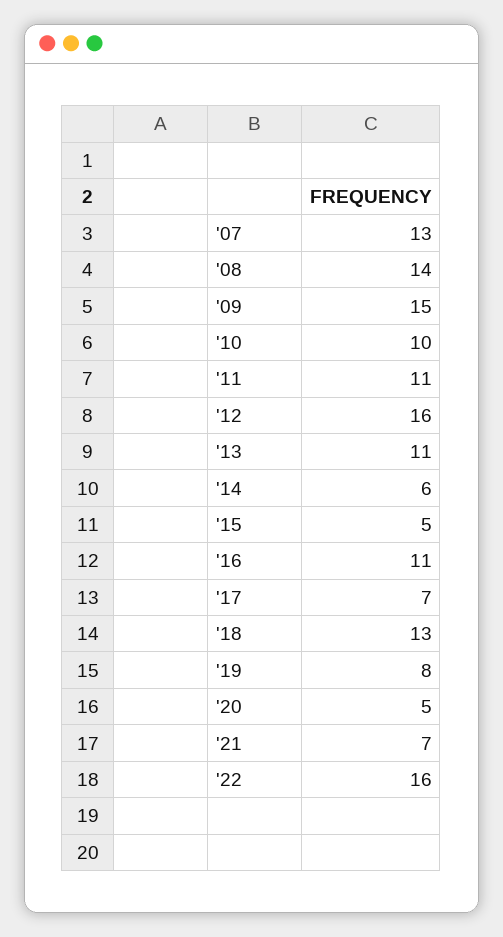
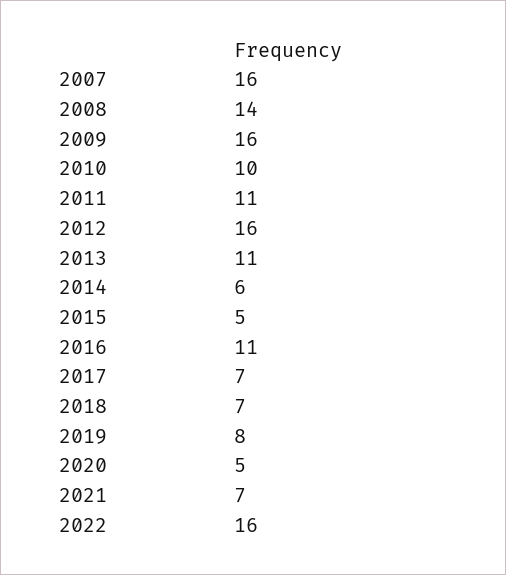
  {
-   "'07": 13,
+   "'07": 16,
    "'08": 14,
-   "'09": 15,
+   "'09": 16,
    "'10": 10,
    "'11": 11,
    "'12": 16,
    "'13": 11,
    "'14": 6,
    "'15": 5,
    "'16": 11,
    "'17": 7,
-   "'18": 13,
+   "'18": 7,
    "'19": 8,
    "'20": 5,
    "'21": 7,
    "'22": 16
  }

